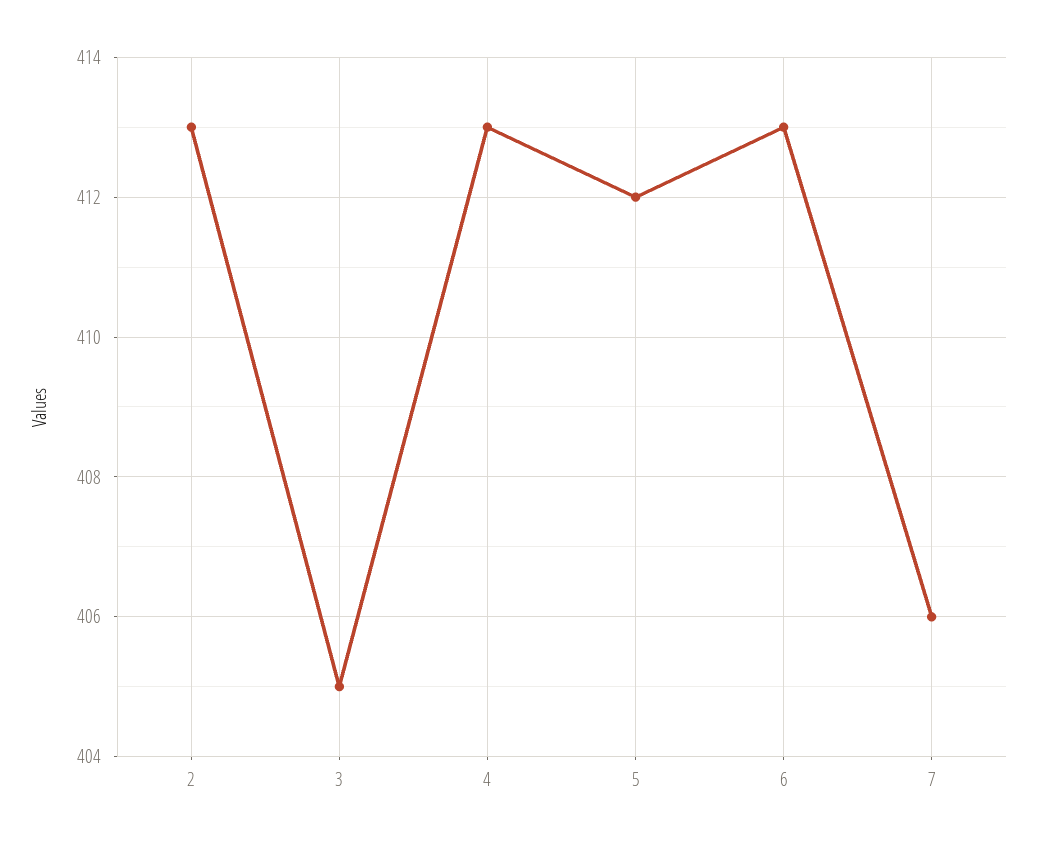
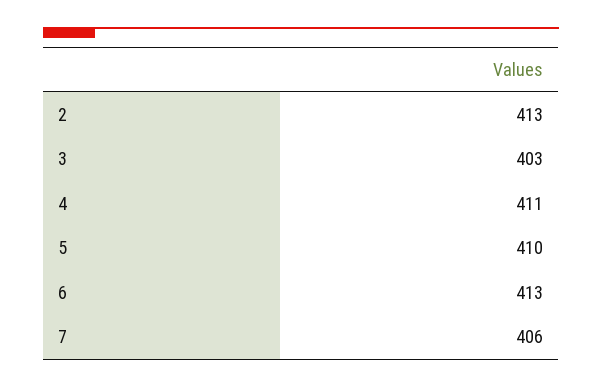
  {
    "2": 413,
-   "3": 405,
+   "3": 403,
-   "4": 413,
+   "4": 411,
-   "5": 412,
+   "5": 410,
    "6": 413,
    "7": 406
  }

